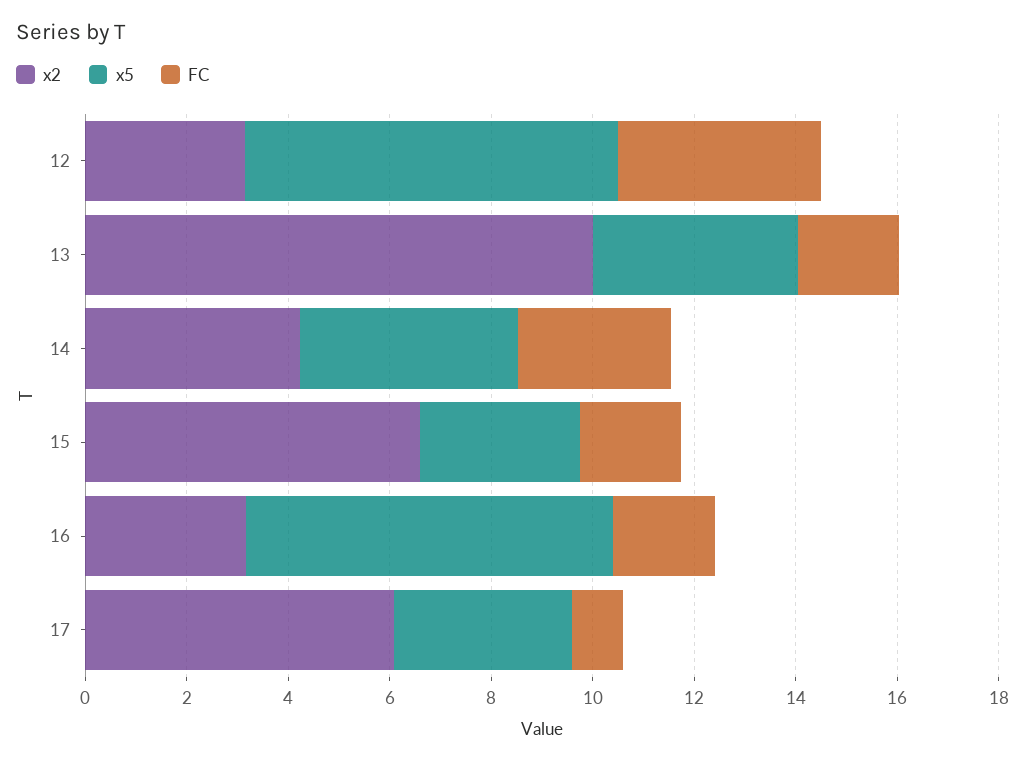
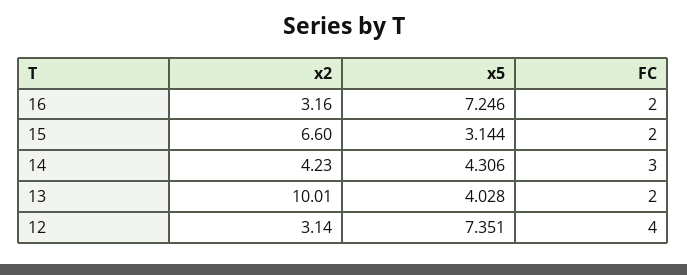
  {
    "x2": {
      "12": 3.14,
      "13": 10.01,
      "14": 4.23,
      "15": 6.6,
-     "16": 3.16,
+     "16": 3.16
-     "17": 6
    },
    "x5": {
      "12": 7.351,
      "13": 4.028,
      "14": 4.306,
      "15": 3.144,
-     "16": 7.246,
+     "16": 7.246
-     "17": 3.5
    },
    "FC": {
      "12": 4,
      "13": 2,
      "14": 3,
      "15": 2,
-     "16": 2,
+     "16": 2
-     "17": 1
    }
  }

